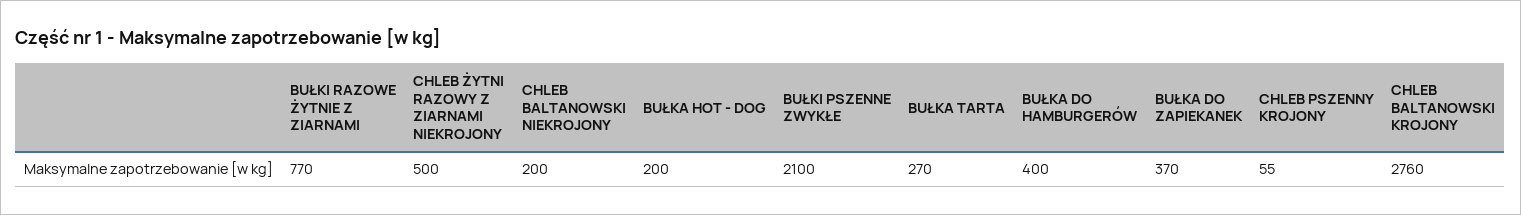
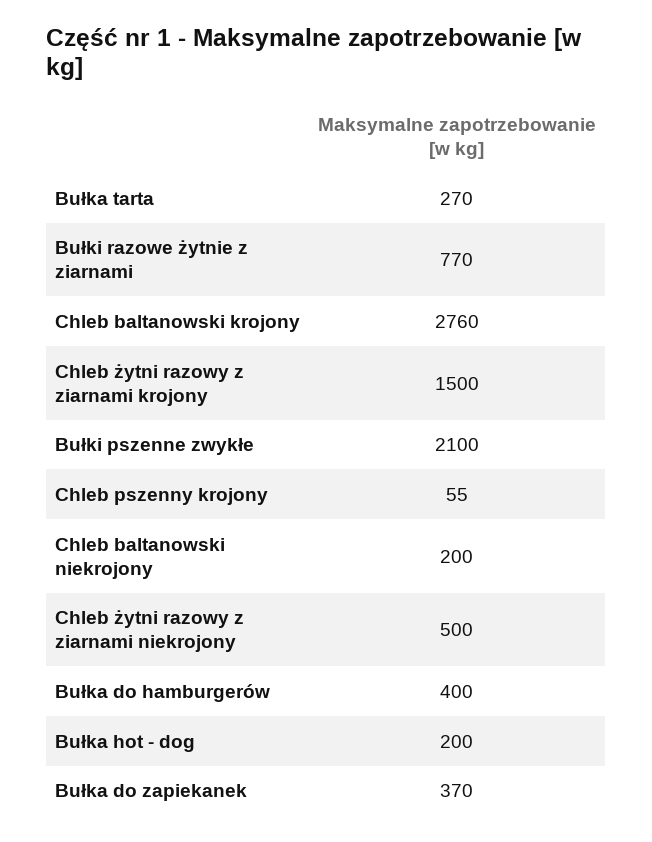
  {
    "BUŁKI RAZOWE ŻYTNIE Z ZIARNAMI": 770,
    "CHLEB ŻYTNI RAZOWY Z ZIARNAMI NIEKROJONY": 500,
    "CHLEB BALTANOWSKI NIEKROJONY": 200,
    "BUŁKA HOT - DOG": 200,
    "BUŁKI PSZENNE ZWYKŁE": 2100,
    "BUŁKA TARTA": 270,
    "BUŁKA DO HAMBURGERÓW": 400,
    "BUŁKA DO ZAPIEKANEK": 370,
    "CHLEB PSZENNY KROJONY": 55,
-   "CHLEB BALTANOWSKI KROJONY": 2760
+   "CHLEB BALTANOWSKI KROJONY": 2760,
+   "Chleb żytni razowy z ziarnami krojony": 1500
  }

